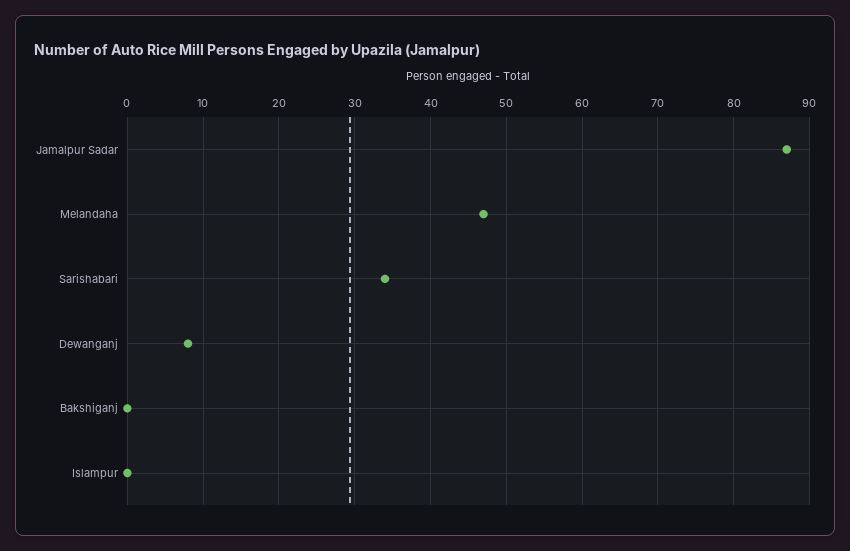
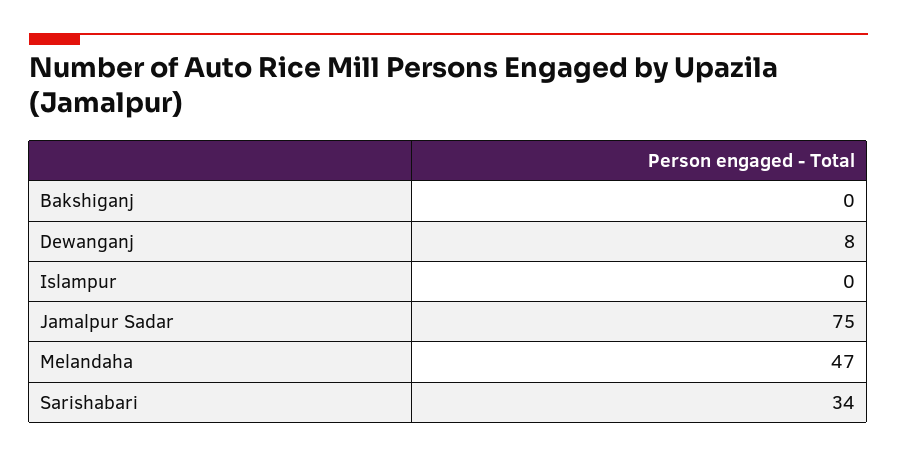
  {
-   "Jamalpur Sadar": 87,
+   "Jamalpur Sadar": 75,
    "Melandaha": 47,
    "Sarishabari": 34,
    "Dewanganj": 8,
    "Bakshiganj": 0,
    "Islampur": 0
  }

